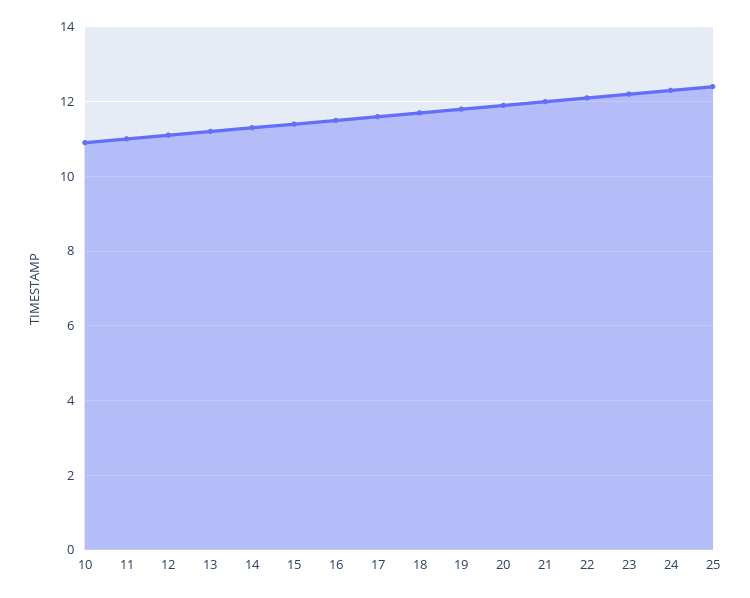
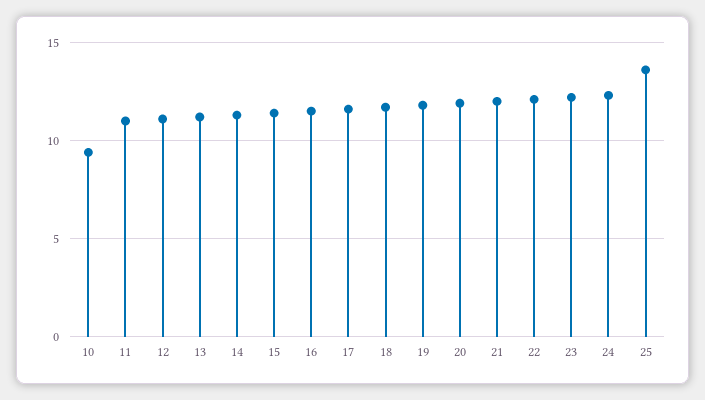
  {
-   "10": 11,
+   "10": 9.5,
    "11": 11,
    "12": 11,
    "13": 11,
    "14": 11.5,
    "15": 11.5,
    "16": 11.5,
    "17": 11.5,
    "18": 11.5,
    "19": 12,
    "20": 12,
    "21": 12,
    "22": 12,
    "23": 12,
    "24": 12.5,
-   "25": 12.5
+   "25": 13.5
  }

